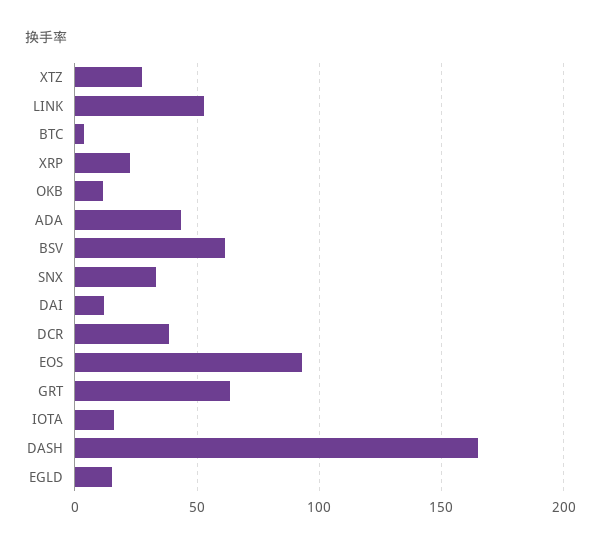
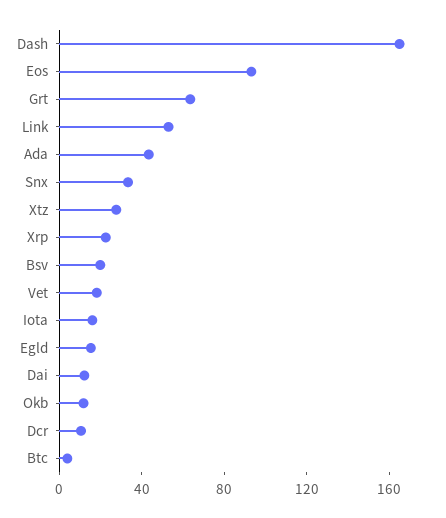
  {
    "XTZ": 30,
    "LINK": 55,
    "BTC": 5,
    "XRP": 20,
    "OKB": 10,
    "ADA": 45,
-   "BSV": 60,
+   "BSV": 20,
    "SNX": 35,
    "DAI": 10,
-   "DCR": 40,
+   "DCR": 10,
    "EOS": 95,
    "GRT": 65,
    "IOTA": 15,
    "DASH": 165,
-   "EGLD": 15
+   "EGLD": 15,
+   "Vet": 20
  }

